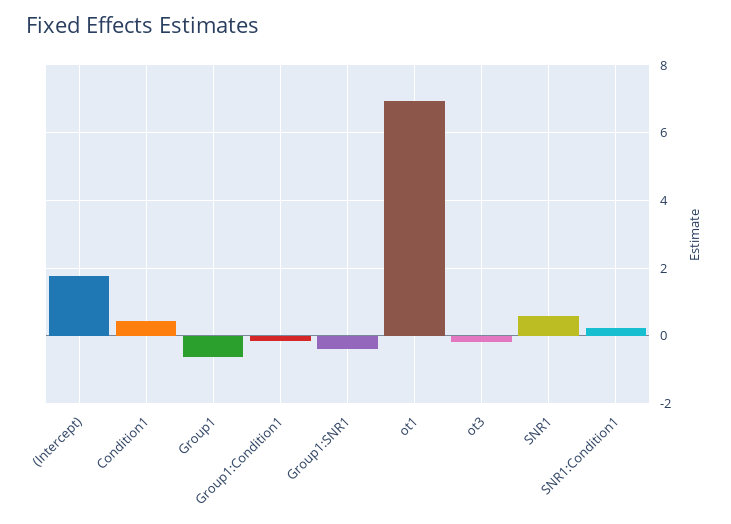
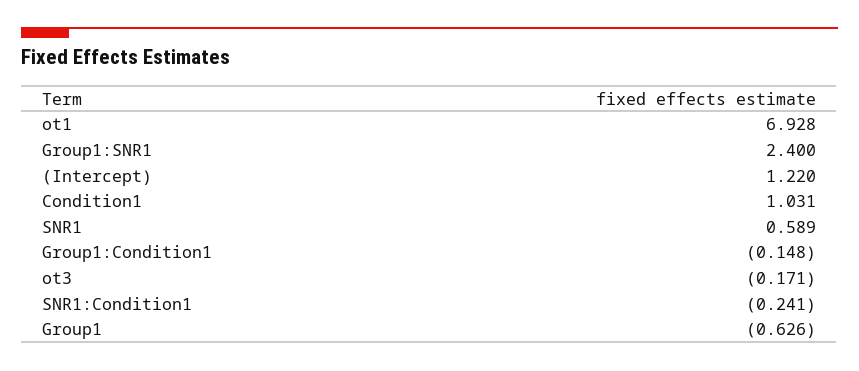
  {
-   "(Intercept)": 1.8,
+   "(Intercept)": 1.22,
-   "Condition1": 0.4,
+   "Condition1": 1.031,
    "Group1": -0.626,
    "Group1:Condition1": -0.148,
-   "Group1:SNR1": -0.4,
+   "Group1:SNR1": 2.4,
    "ot1": 6.928,
    "ot3": -0.171,
    "SNR1": 0.589,
-   "SNR1:Condition1": 0.2
+   "SNR1:Condition1": -0.241
  }

